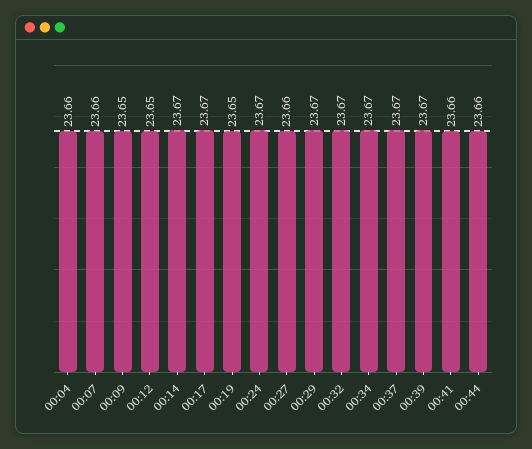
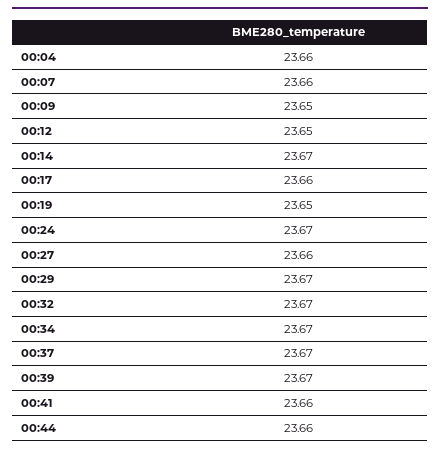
  {
    "00:04": 23.66,
    "00:07": 23.66,
    "00:09": 23.65,
    "00:12": 23.65,
    "00:14": 23.67,
-   "00:17": 23.67,
+   "00:17": 23.66,
    "00:19": 23.65,
    "00:24": 23.67,
    "00:27": 23.66,
    "00:29": 23.67,
    "00:32": 23.67,
    "00:34": 23.67,
    "00:37": 23.67,
    "00:39": 23.67,
    "00:41": 23.66,
    "00:44": 23.66
  }

